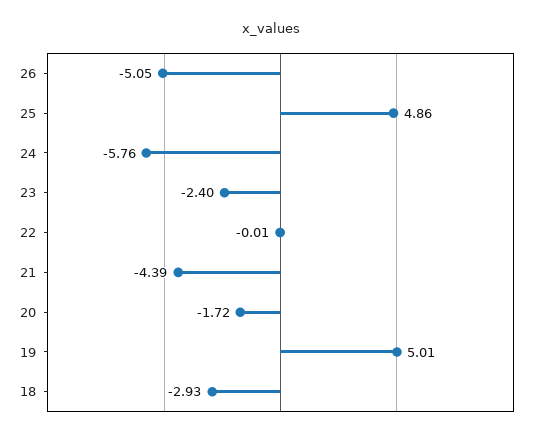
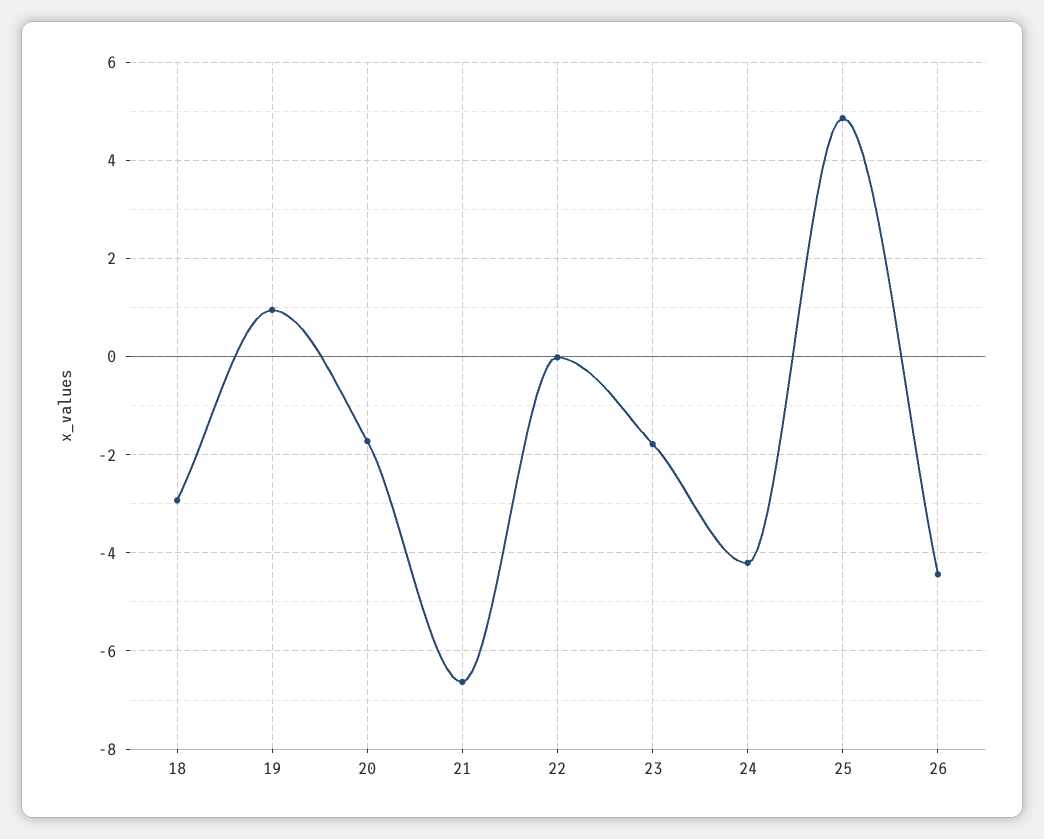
  {
-   "26": -5.05,
+   "26": -4.4,
    "25": 4.86,
-   "24": -5.76,
+   "24": -4.2,
-   "23": -2.4,
+   "23": -1.8,
    "22": -0.01,
-   "21": -4.39,
+   "21": -6.6,
    "20": -1.72,
-   "19": 5.01,
+   "19": 1,
    "18": -2.93
  }

